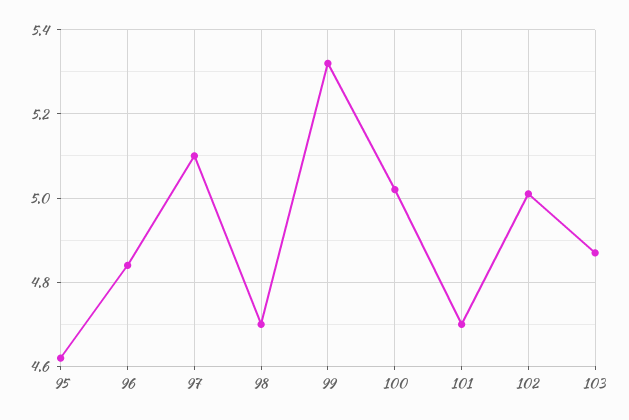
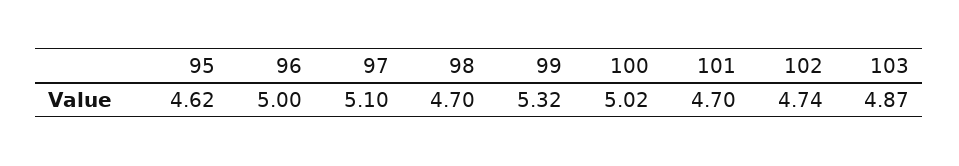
  {
    "95": 4.62,
-   "96": 4.85,
+   "96": 5,
    "97": 5.1,
    "98": 4.7,
    "99": 5.32,
    "100": 5.02,
    "101": 4.7,
-   "102": 5,
+   "102": 4.74,
    "103": 4.87
  }

